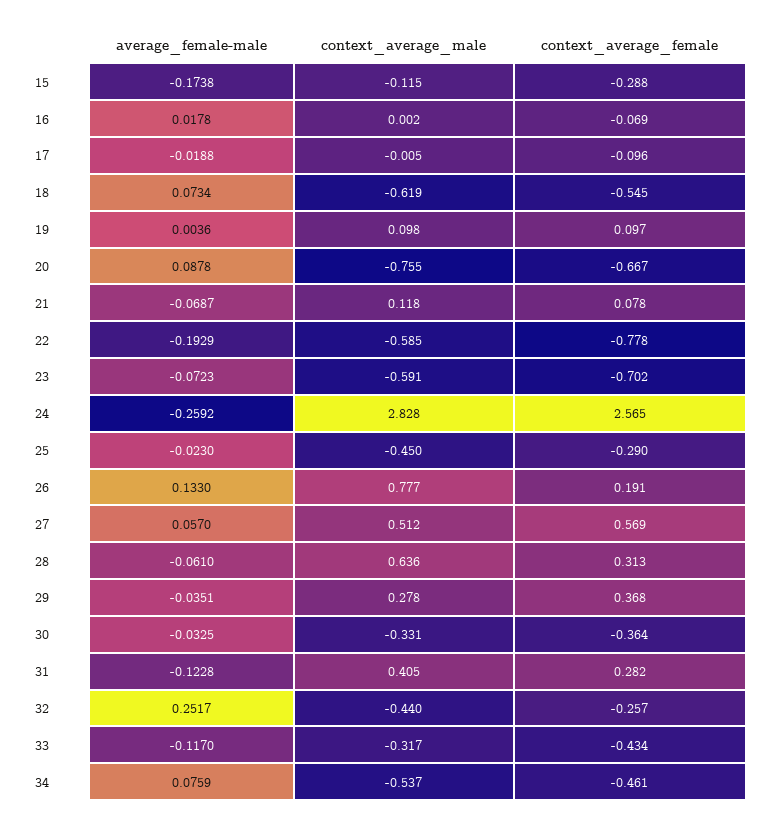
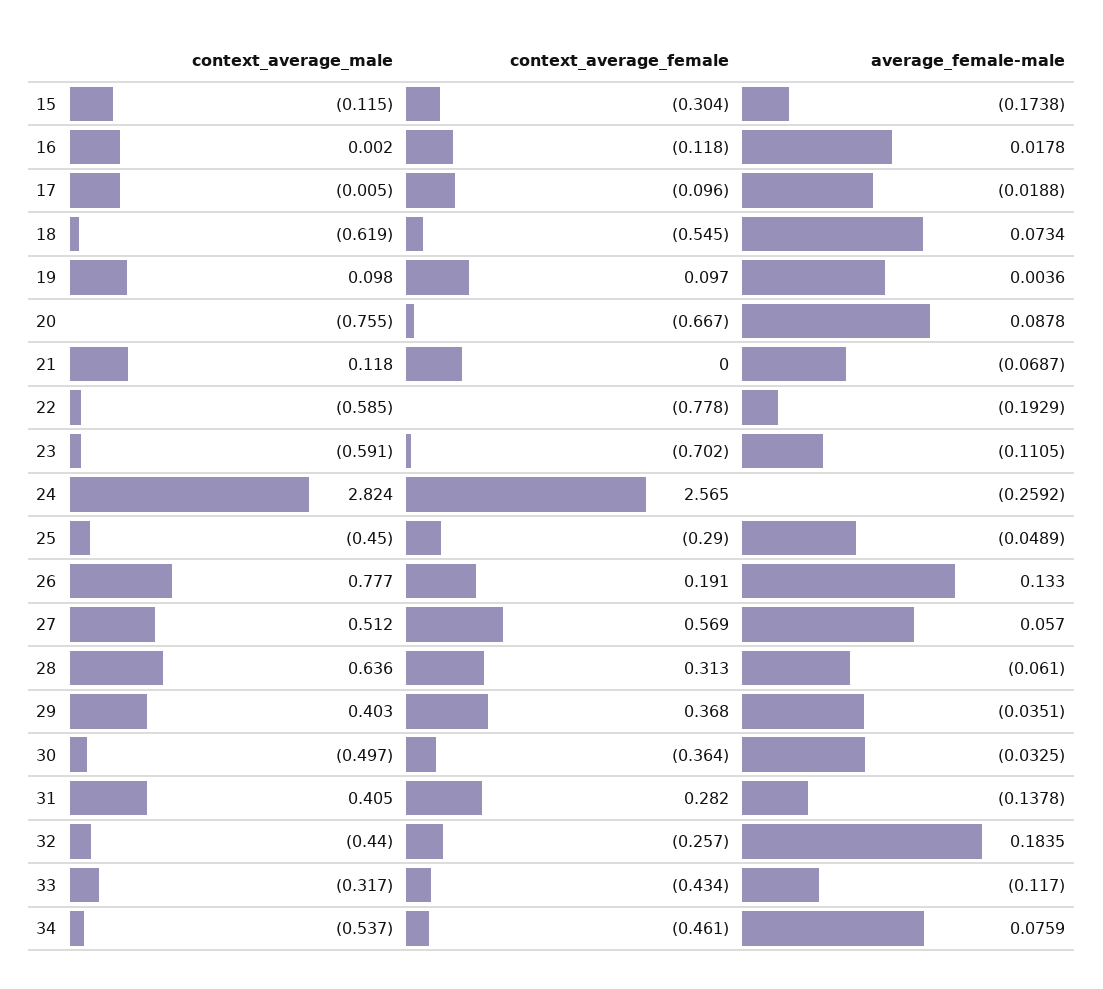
  {
    "average_female-male": {
      "15": -0.1738,
      "16": 0.0178,
      "17": -0.0188,
      "18": 0.0734,
      "19": 0.0036,
      "20": 0.0878,
      "21": -0.0687,
      "22": -0.1929,
-     "23": -0.0723,
+     "23": -0.1105,
      "24": -0.2592,
-     "25": -0.023,
+     "25": -0.0489,
      "26": 0.133,
      "27": 0.057,
      "28": -0.061,
      "29": -0.0351,
      "30": -0.0325,
-     "31": -0.1228,
+     "31": -0.1378,
-     "32": 0.2517,
+     "32": 0.1835,
      "33": -0.117,
      "34": 0.0759
    },
    "context_average_male": {
      "15": -0.115,
      "16": 0.002,
      "17": -0.005,
      "18": -0.619,
      "19": 0.098,
      "20": -0.755,
      "21": 0.118,
      "22": -0.585,
      "23": -0.591,
-     "24": 2.828,
+     "24": 2.824,
      "25": -0.45,
      "26": 0.777,
      "27": 0.512,
      "28": 0.636,
-     "29": 0.278,
+     "29": 0.403,
-     "30": -0.331,
+     "30": -0.497,
      "31": 0.405,
      "32": -0.44,
      "33": -0.317,
      "34": -0.537
    },
    "context_average_female": {
-     "15": -0.288,
+     "15": -0.304,
-     "16": -0.069,
+     "16": -0.118,
      "17": -0.096,
      "18": -0.545,
      "19": 0.097,
      "20": -0.667,
-     "21": 0.078,
+     "21": 0,
      "22": -0.778,
      "23": -0.702,
      "24": 2.565,
      "25": -0.29,
      "26": 0.191,
      "27": 0.569,
      "28": 0.313,
      "29": 0.368,
      "30": -0.364,
      "31": 0.282,
      "32": -0.257,
      "33": -0.434,
      "34": -0.461
    }
  }

